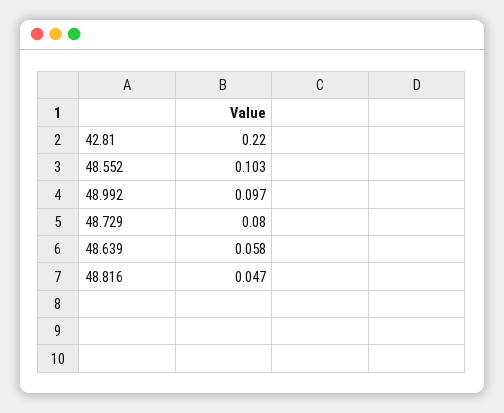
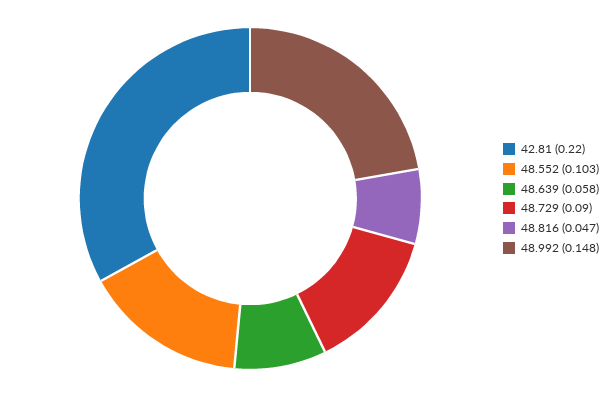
  {
    "42.81": 0.22,
    "48.552": 0.103,
-   "48.992": 0.097,
+   "48.992": 0.148,
-   "48.729": 0.08,
+   "48.729": 0.09,
    "48.639": 0.058,
    "48.816": 0.047
  }

